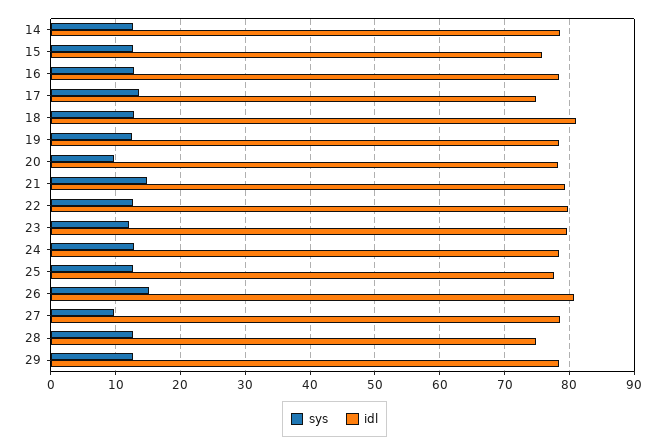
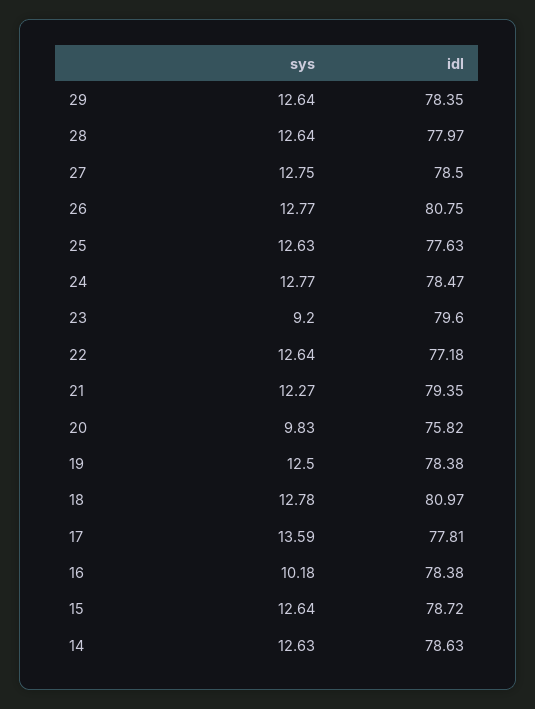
  {
    "sys": {
      "14": 12.63,
      "15": 12.64,
-     "16": 13,
+     "16": 10.18,
      "17": 13.59,
      "18": 12.78,
      "19": 12.5,
      "20": 9.83,
-     "21": 15,
+     "21": 12.27,
      "22": 12.64,
-     "23": 12,
+     "23": 9.2,
      "24": 12.77,
      "25": 12.63,
-     "26": 15,
+     "26": 12.77,
-     "27": 10,
+     "27": 12.75,
      "28": 12.64,
      "29": 12.64
    },
    "idl": {
      "14": 78.63,
-     "15": 76,
+     "15": 78.72,
      "16": 78.38,
-     "17": 75,
+     "17": 77.81,
      "18": 80.97,
      "19": 78.38,
-     "20": 78,
+     "20": 75.82,
      "21": 79.35,
-     "22": 80,
+     "22": 77.18,
      "23": 79.6,
      "24": 78.47,
      "25": 77.63,
      "26": 80.75,
      "27": 78.5,
-     "28": 75,
+     "28": 77.97,
      "29": 78.35
    }
  }

